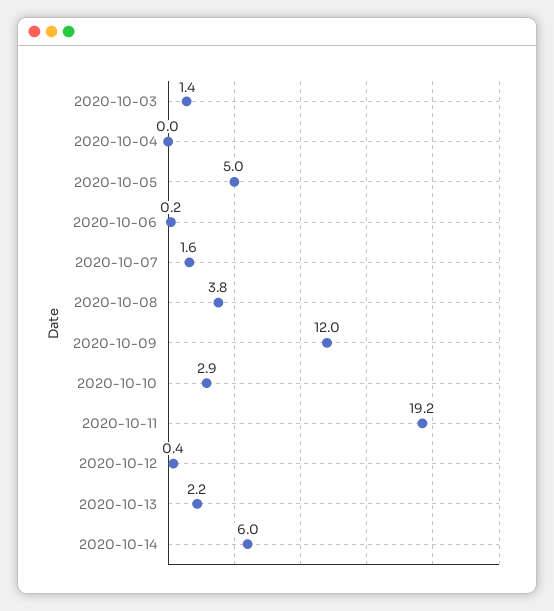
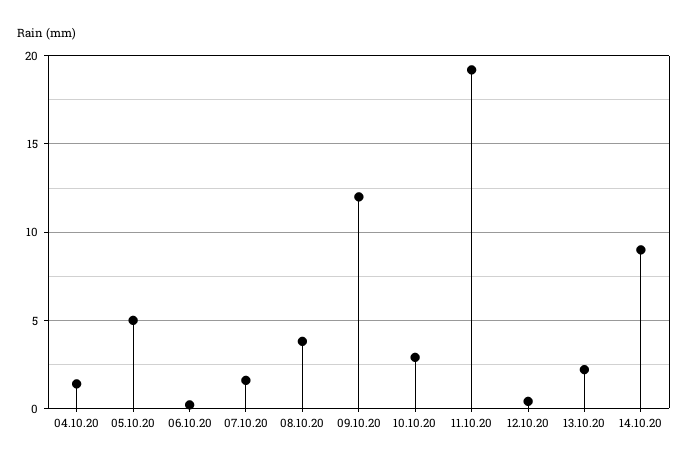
  {
-   "2020-10-03": 1.4,
-   "2020-10-04": 0,
+   "2020-10-04": 1.5,
    "2020-10-05": 5,
    "2020-10-06": 0.2,
    "2020-10-07": 1.6,
    "2020-10-08": 3.8,
    "2020-10-09": 12,
    "2020-10-10": 2.9,
    "2020-10-11": 19.2,
    "2020-10-12": 0.4,
    "2020-10-13": 2.2,
-   "2020-10-14": 6
+   "2020-10-14": 9
  }

